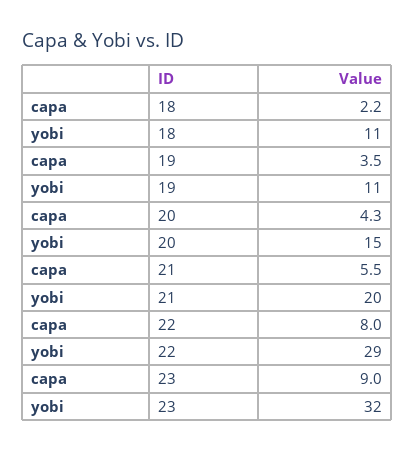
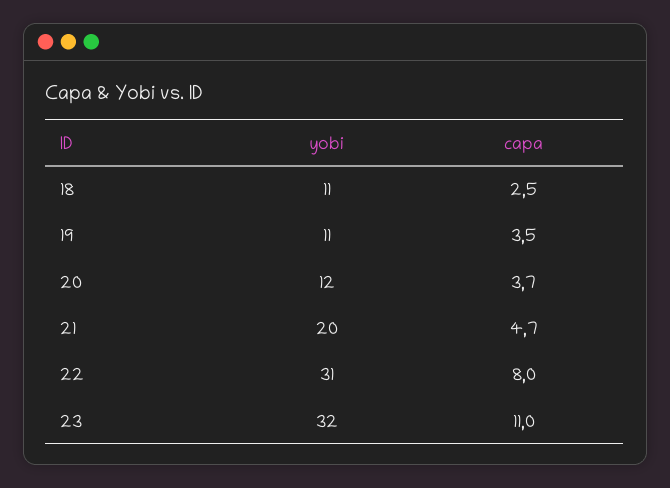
  {
    "capa": {
-     "18": 2.2,
+     "18": 2.5,
      "19": 3.5,
-     "20": 4.3,
+     "20": 3.7,
-     "21": 5.5,
+     "21": 4.7,
      "22": 8,
-     "23": 9
+     "23": 11
    },
    "yobi": {
      "18": 11,
      "19": 11,
-     "20": 15,
+     "20": 12,
      "21": 20,
-     "22": 29,
+     "22": 31,
      "23": 32
    }
  }

